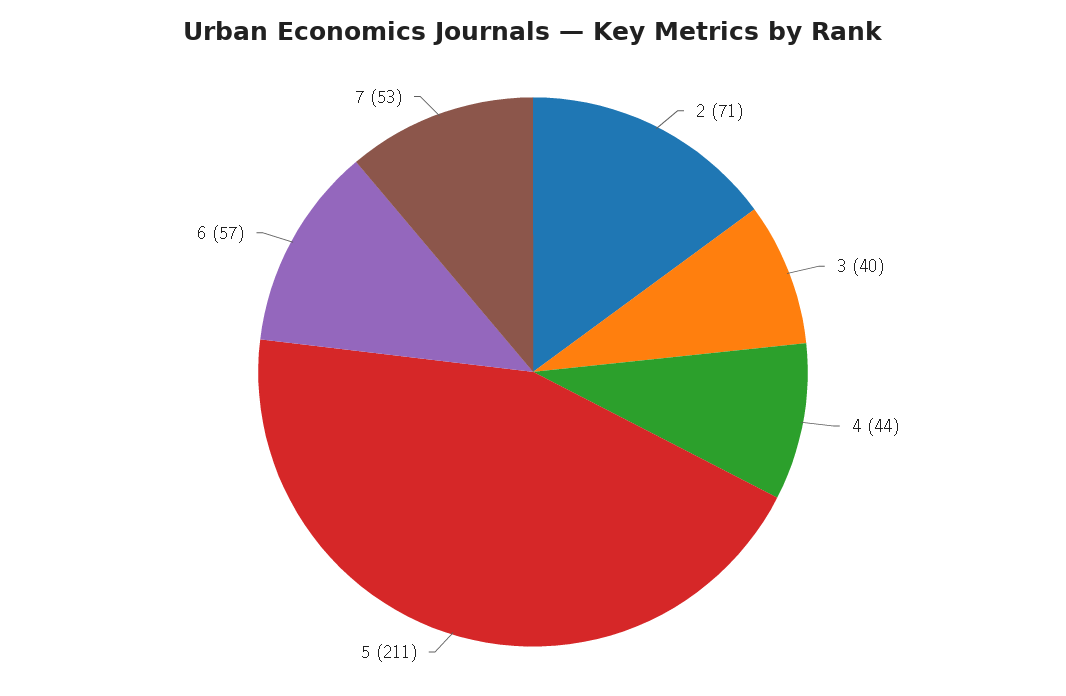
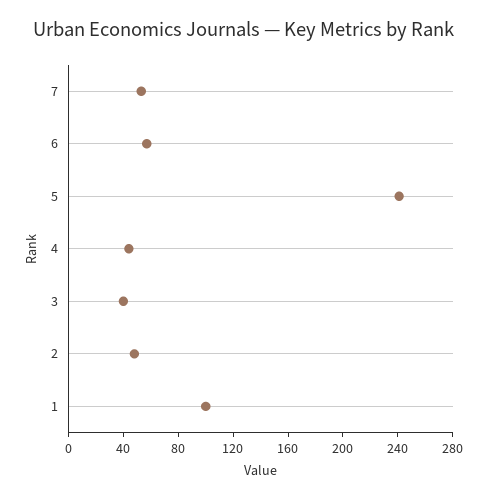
  {
-   "2": 71,
+   "2": 50,
    "3": 40,
    "4": 44,
-   "5": 211,
+   "5": 240,
    "6": 57,
-   "7": 53
+   "7": 53,
+   "1": 100
  }

